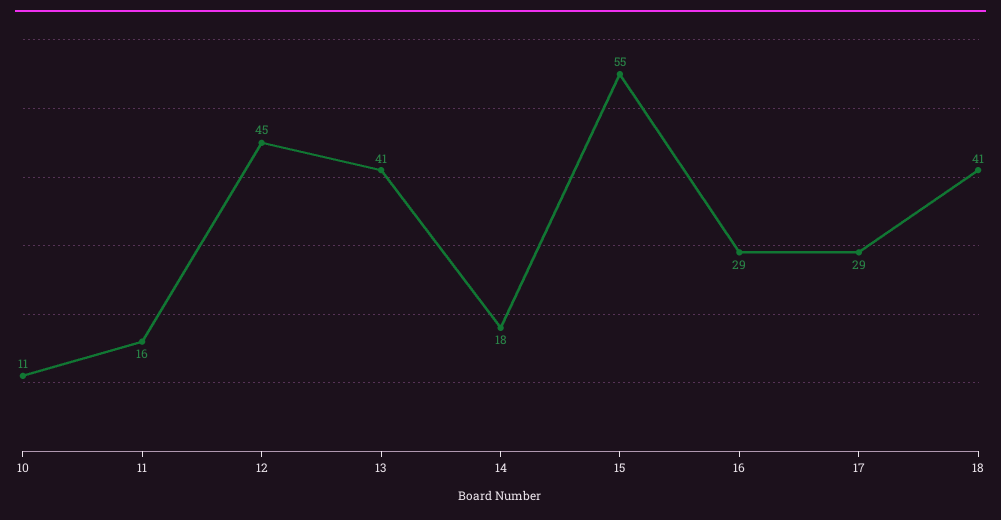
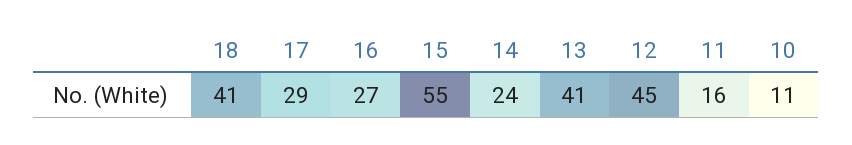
  {
    "10": 11,
    "11": 16,
    "12": 45,
    "13": 41,
-   "14": 18,
+   "14": 24,
    "15": 55,
-   "16": 29,
+   "16": 27,
    "17": 29,
    "18": 41
  }

